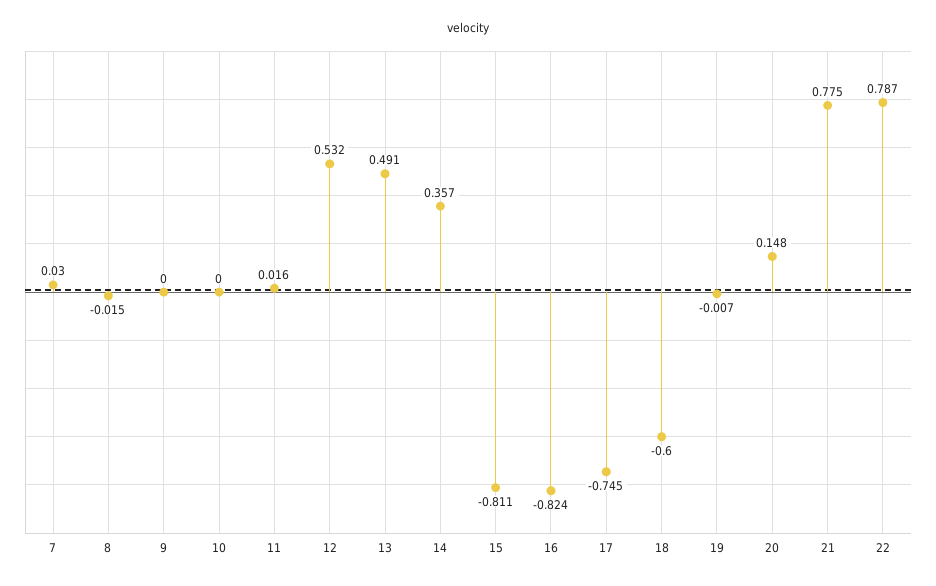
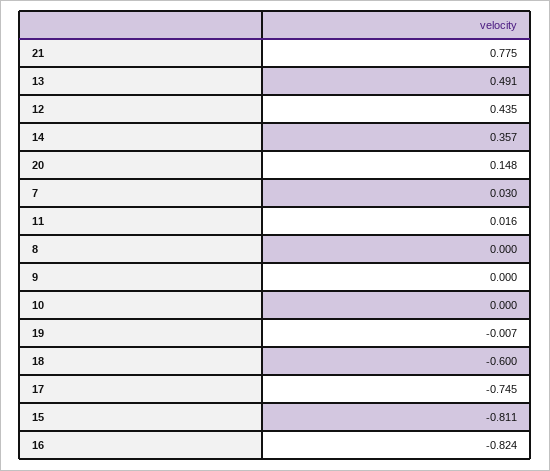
  {
    "7": 0.03,
-   "8": -0.015,
+   "8": 0,
    "9": 0,
    "10": 0,
    "11": 0.016,
-   "12": 0.532,
+   "12": 0.435,
    "13": 0.491,
    "14": 0.357,
    "15": -0.811,
    "16": -0.824,
    "17": -0.745,
    "18": -0.6,
    "19": -0.007,
    "20": 0.148,
-   "21": 0.775,
+   "21": 0.775
-   "22": 0.787
  }

